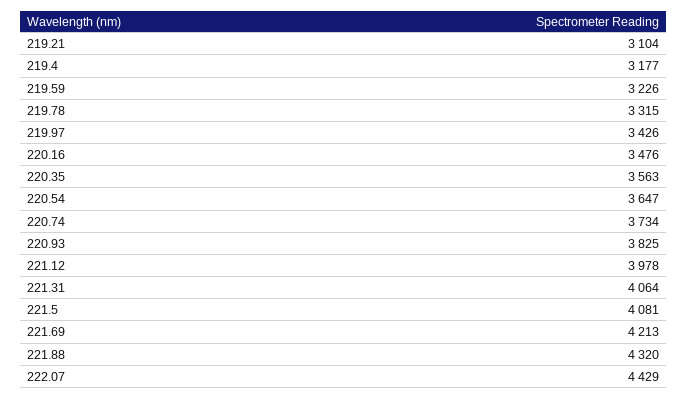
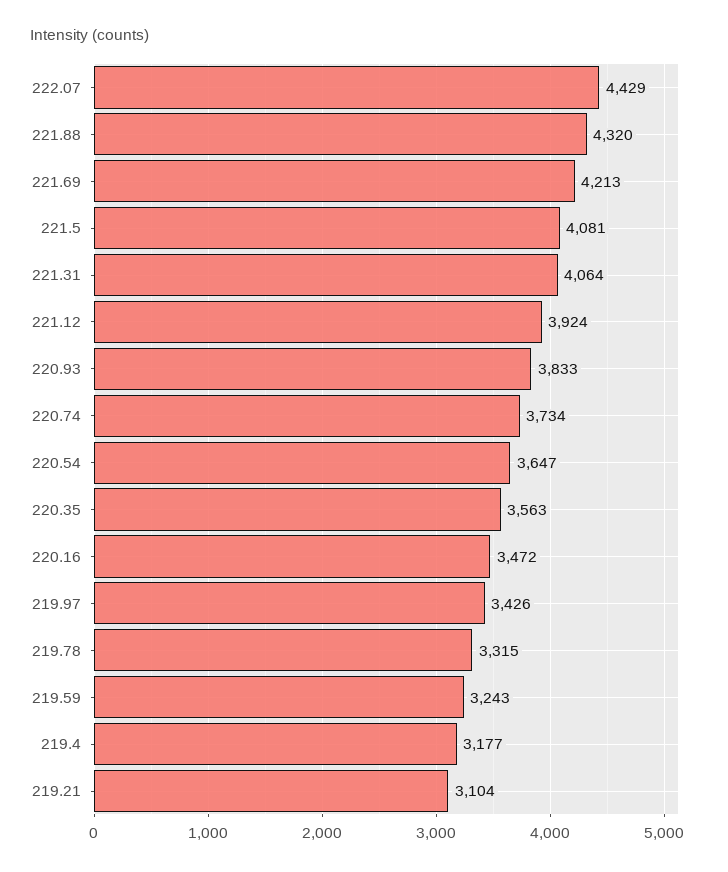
  {
    "219.21": 3104,
    "219.4": 3177,
-   "219.59": 3226,
+   "219.59": 3243,
    "219.78": 3315,
    "219.97": 3426,
-   "220.16": 3476,
+   "220.16": 3472,
    "220.35": 3563,
    "220.54": 3647,
    "220.74": 3734,
-   "220.93": 3825,
+   "220.93": 3833,
-   "221.12": 3978,
+   "221.12": 3924,
    "221.31": 4064,
    "221.5": 4081,
    "221.69": 4213,
    "221.88": 4320,
    "222.07": 4429
  }

